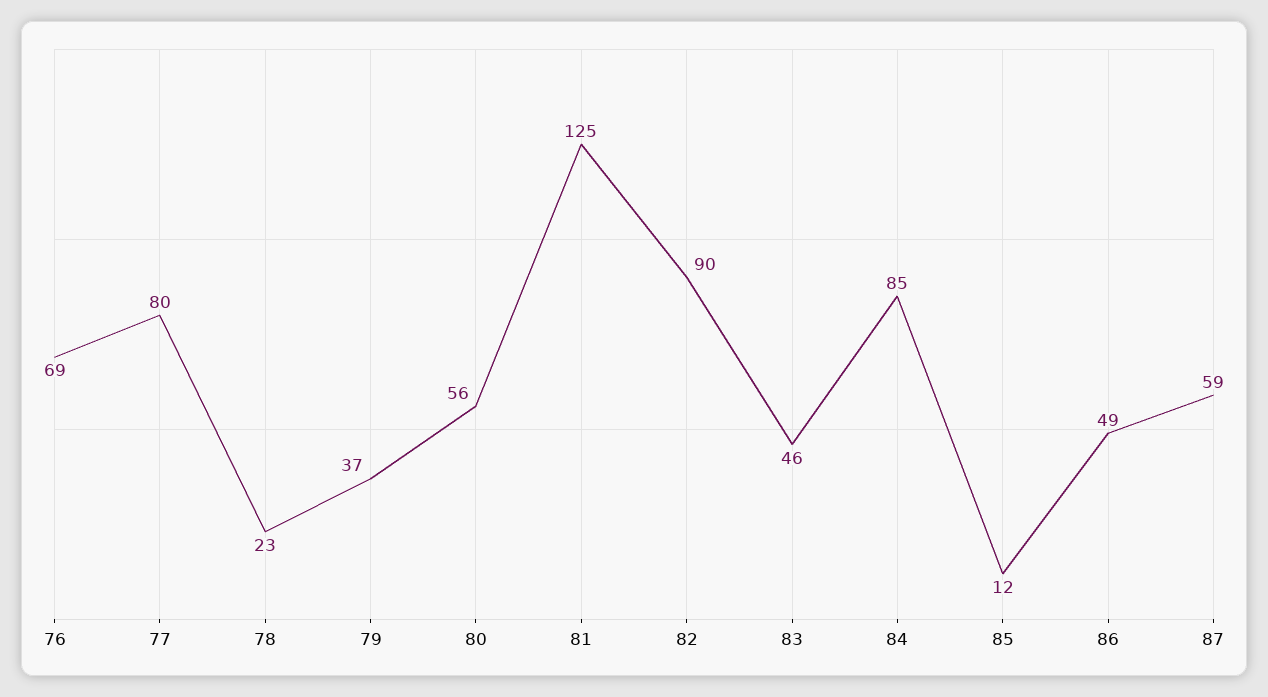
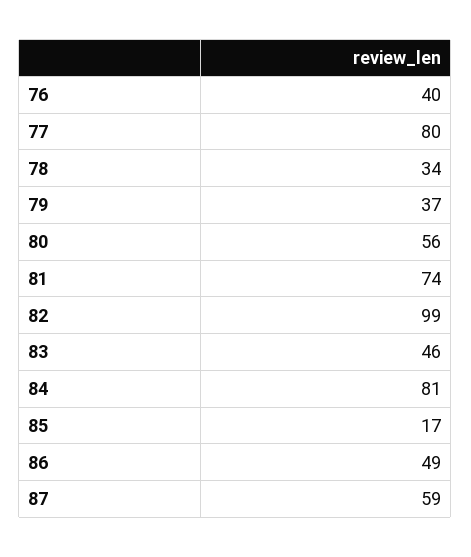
  {
-   "76": 69,
+   "76": 40,
    "77": 80,
-   "78": 23,
+   "78": 34,
    "79": 37,
    "80": 56,
-   "81": 125,
+   "81": 74,
-   "82": 90,
+   "82": 99,
    "83": 46,
-   "84": 85,
+   "84": 81,
-   "85": 12,
+   "85": 17,
    "86": 49,
    "87": 59
  }

